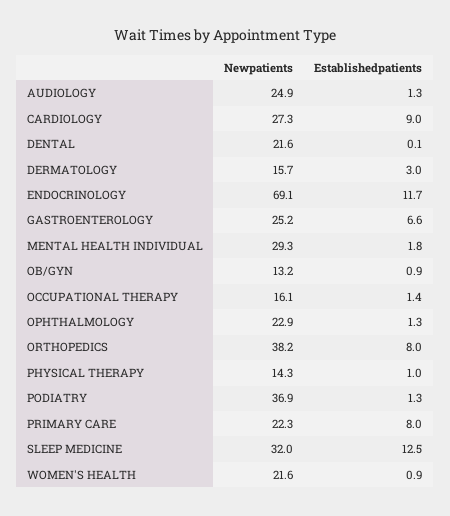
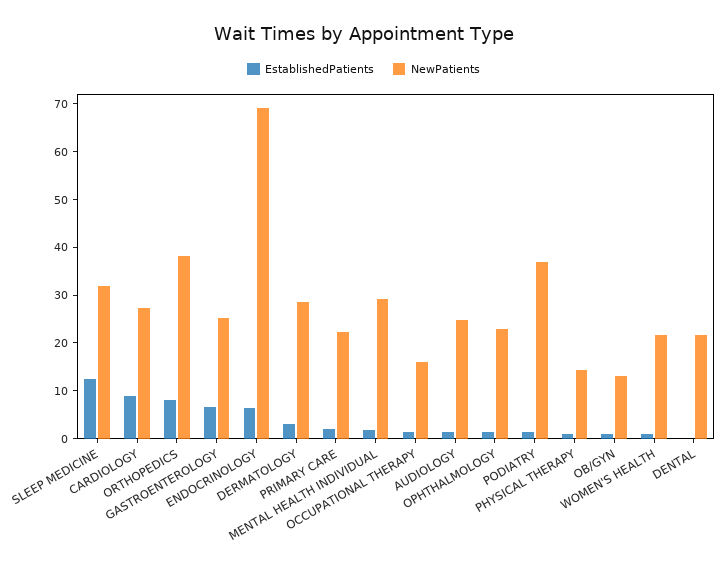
  {
    "Newpatients": {
      "AUDIOLOGY": 24.9,
      "CARDIOLOGY": 27.3,
      "DENTAL": 21.6,
-     "DERMATOLOGY": 15.7,
+     "DERMATOLOGY": 28,
      "ENDOCRINOLOGY": 69.1,
      "GASTROENTEROLOGY": 25.2,
      "MENTAL HEALTH INDIVIDUAL": 29.3,
      "OB/GYN": 13.2,
      "OCCUPATIONAL THERAPY": 16.1,
      "OPHTHALMOLOGY": 22.9,
      "ORTHOPEDICS": 38.2,
      "PHYSICAL THERAPY": 14.3,
      "PODIATRY": 36.9,
      "PRIMARY CARE": 22.3,
      "SLEEP MEDICINE": 32,
      "WOMEN'S HEALTH": 21.6
    },
    "Establishedpatients": {
      "AUDIOLOGY": 1.3,
      "CARDIOLOGY": 9,
      "DENTAL": 0.1,
      "DERMATOLOGY": 3,
-     "ENDOCRINOLOGY": 11.7,
+     "ENDOCRINOLOGY": 6,
      "GASTROENTEROLOGY": 6.6,
      "MENTAL HEALTH INDIVIDUAL": 1.8,
      "OB/GYN": 0.9,
      "OCCUPATIONAL THERAPY": 1.4,
      "OPHTHALMOLOGY": 1.3,
      "ORTHOPEDICS": 8,
      "PHYSICAL THERAPY": 1,
      "PODIATRY": 1.3,
-     "PRIMARY CARE": 8,
+     "PRIMARY CARE": 2,
      "SLEEP MEDICINE": 12.5,
      "WOMEN'S HEALTH": 0.9
    }
  }

